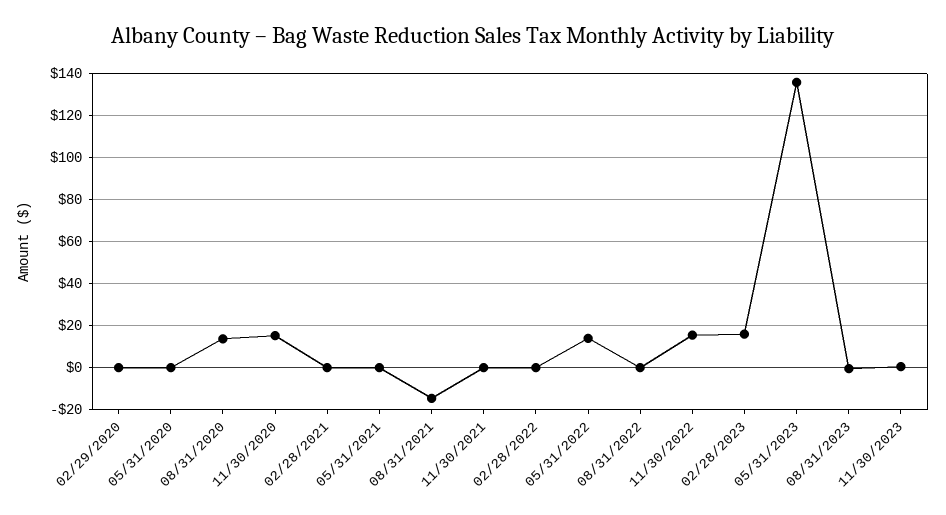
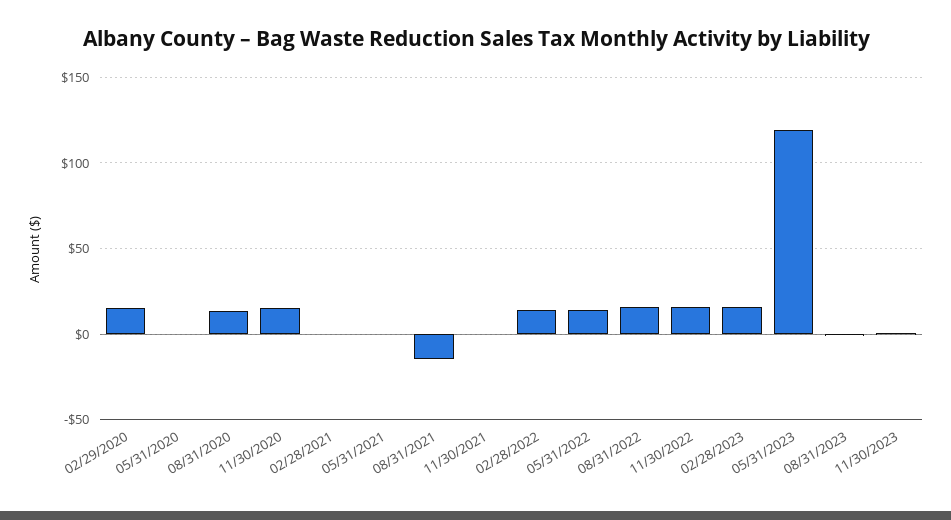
  {
-   "02/29/2020": 0,
+   "02/29/2020": 15,
    "05/31/2020": 0,
    "08/31/2020": 15,
    "11/30/2020": 15,
    "02/28/2021": 0,
    "05/31/2021": 0,
    "08/31/2021": -15,
    "11/30/2021": 0,
-   "02/28/2022": 0,
+   "02/28/2022": 15,
    "05/31/2022": 15,
-   "08/31/2022": 0,
+   "08/31/2022": 15,
    "11/30/2022": 15,
    "02/28/2023": 15,
-   "05/31/2023": 135,
+   "05/31/2023": 120,
    "08/31/2023": 0,
    "11/30/2023": 0
  }

